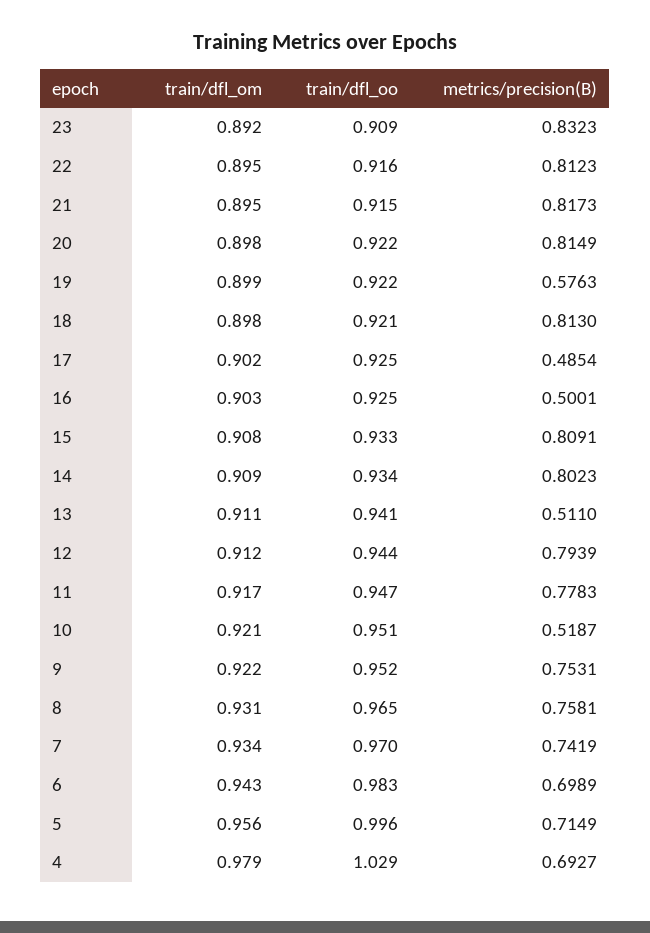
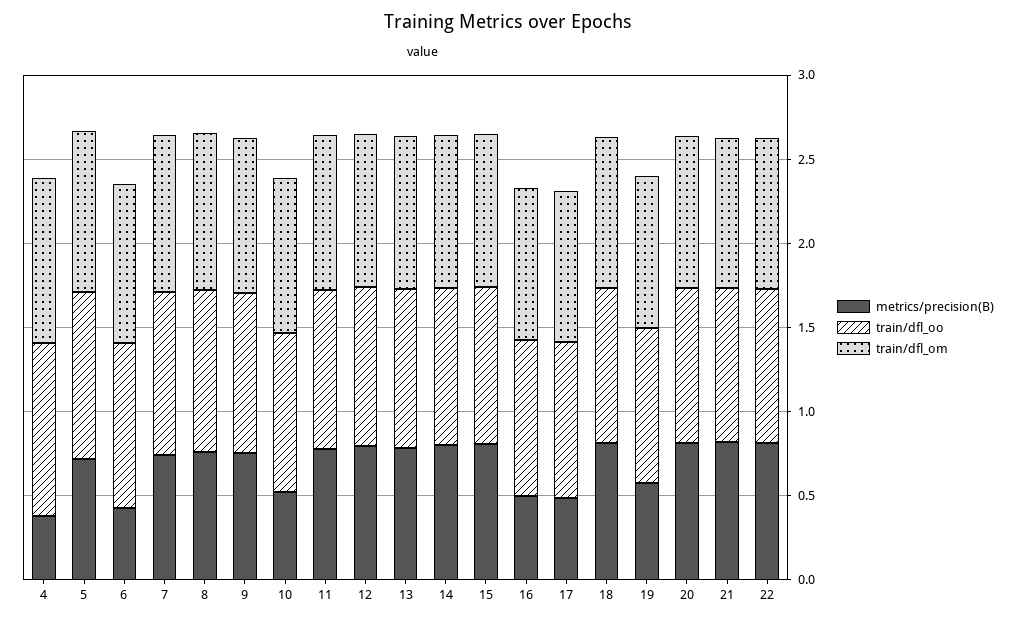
  {
    "train/dfl_om": {
-     "23": 0.892,
      "22": 0.895,
      "21": 0.895,
      "20": 0.898,
      "19": 0.899,
      "18": 0.898,
      "17": 0.902,
      "16": 0.903,
      "15": 0.908,
      "14": 0.909,
      "13": 0.911,
      "12": 0.912,
      "11": 0.917,
      "10": 0.921,
      "9": 0.922,
      "8": 0.931,
      "7": 0.934,
      "6": 0.943,
      "5": 0.956,
      "4": 0.979
    },
    "train/dfl_oo": {
-     "23": 0.909,
      "22": 0.916,
      "21": 0.915,
      "20": 0.922,
      "19": 0.922,
      "18": 0.921,
      "17": 0.925,
      "16": 0.925,
      "15": 0.933,
      "14": 0.934,
      "13": 0.941,
      "12": 0.944,
      "11": 0.947,
      "10": 0.951,
      "9": 0.952,
      "8": 0.965,
      "7": 0.97,
      "6": 0.983,
      "5": 0.996,
      "4": 1.029
    },
    "metrics/precision(B)": {
-     "23": 0.8323,
      "22": 0.8123,
      "21": 0.8173,
      "20": 0.8149,
      "19": 0.5763,
      "18": 0.813,
      "17": 0.4854,
      "16": 0.5001,
      "15": 0.8091,
      "14": 0.8023,
-     "13": 0.511,
+     "13": 0.8,
      "12": 0.7939,
      "11": 0.7783,
      "10": 0.5187,
      "9": 0.7531,
      "8": 0.7581,
      "7": 0.7419,
-     "6": 0.6989,
+     "6": 0.4,
      "5": 0.7149,
-     "4": 0.6927
+     "4": 0.4
    }
  }

